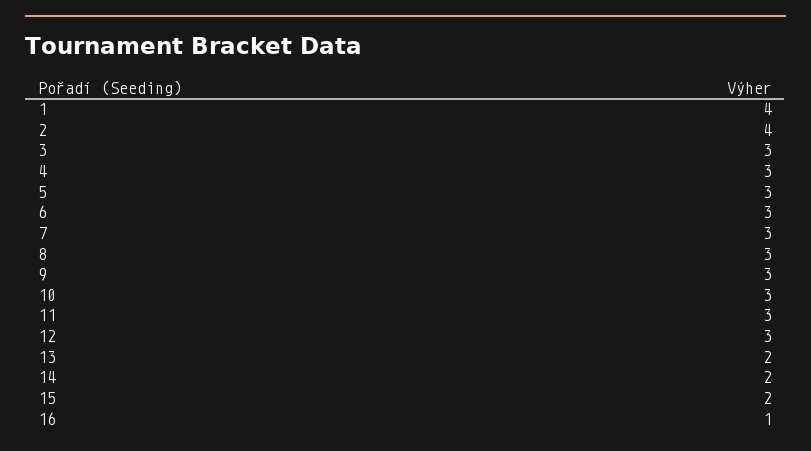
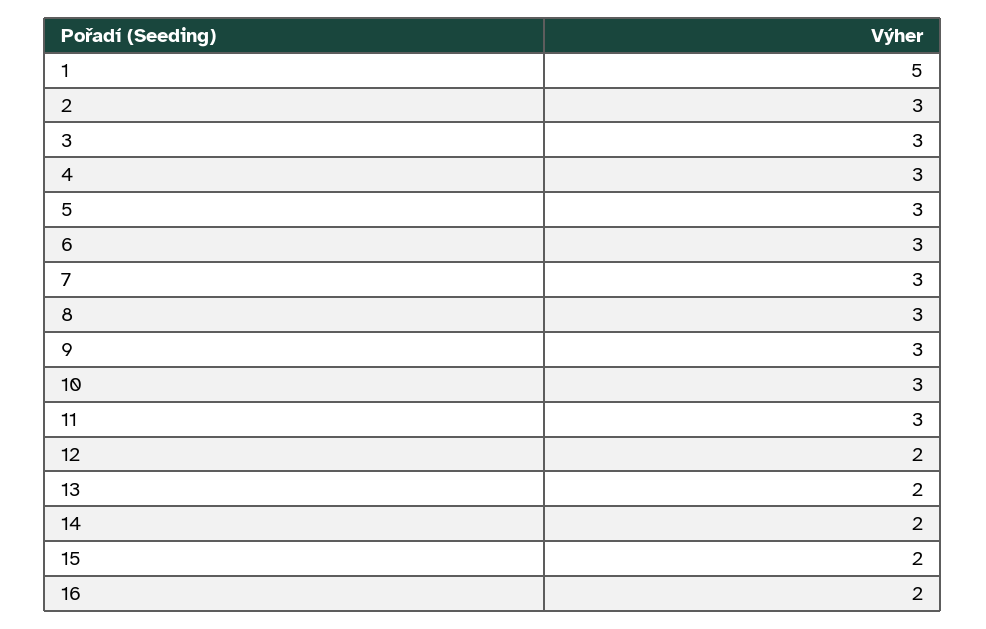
  {
-   "1": 4,
+   "1": 5,
-   "2": 4,
+   "2": 3,
    "3": 3,
    "4": 3,
    "5": 3,
    "6": 3,
    "7": 3,
    "8": 3,
    "9": 3,
    "10": 3,
    "11": 3,
-   "12": 3,
+   "12": 2,
    "13": 2,
    "14": 2,
    "15": 2,
-   "16": 1
+   "16": 2
  }

